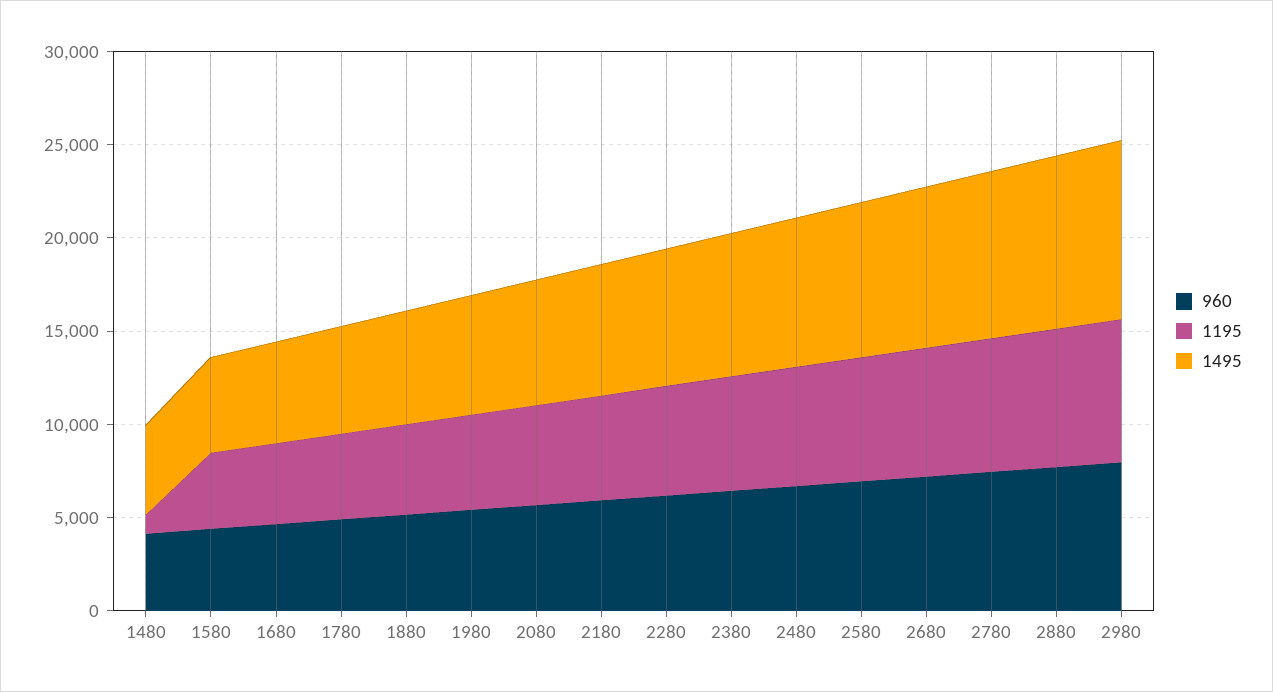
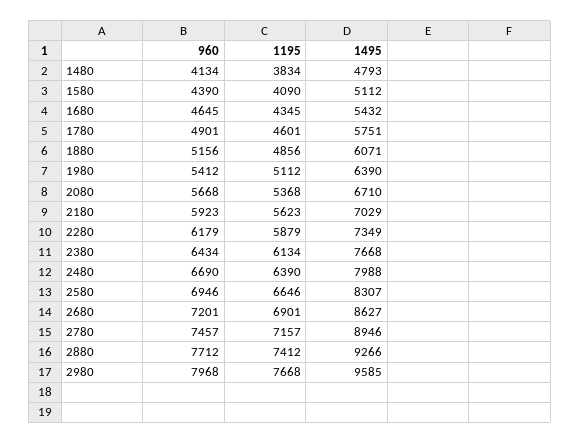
  {
    "960": {
      "1480": 4134,
      "1580": 4390,
      "1680": 4645,
      "1780": 4901,
      "1880": 5156,
      "1980": 5412,
      "2080": 5668,
      "2180": 5923,
      "2280": 6179,
      "2380": 6434,
      "2480": 6690,
      "2580": 6946,
      "2680": 7201,
      "2780": 7457,
      "2880": 7712,
      "2980": 7968
    },
    "1195": {
-     "1480": 1000,
+     "1480": 3834,
      "1580": 4090,
      "1680": 4345,
      "1780": 4601,
      "1880": 4856,
      "1980": 5112,
      "2080": 5368,
      "2180": 5623,
      "2280": 5879,
      "2380": 6134,
      "2480": 6390,
      "2580": 6646,
      "2680": 6901,
      "2780": 7157,
      "2880": 7412,
      "2980": 7668
    },
    "1495": {
      "1480": 4793,
      "1580": 5112,
      "1680": 5432,
      "1780": 5751,
      "1880": 6071,
      "1980": 6390,
      "2080": 6710,
      "2180": 7029,
      "2280": 7349,
      "2380": 7668,
      "2480": 7988,
      "2580": 8307,
      "2680": 8627,
      "2780": 8946,
      "2880": 9266,
      "2980": 9585
    }
  }

